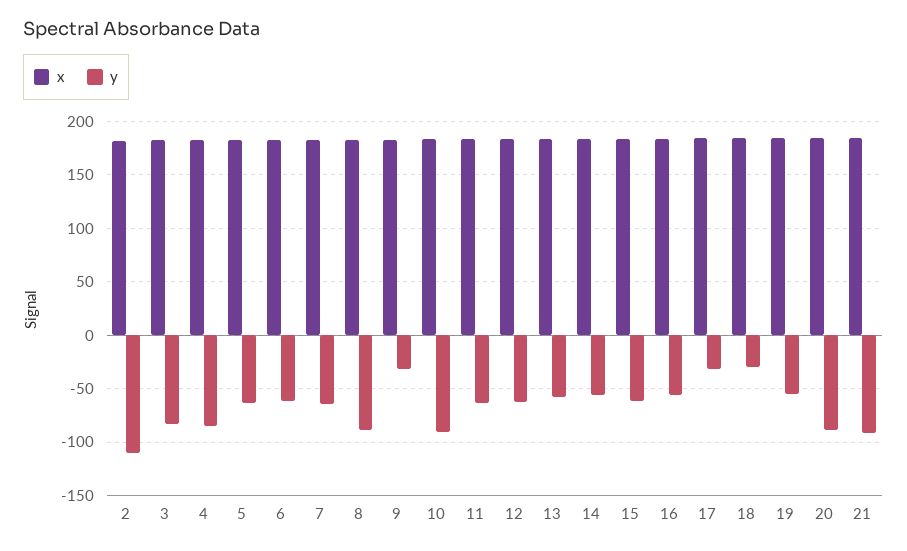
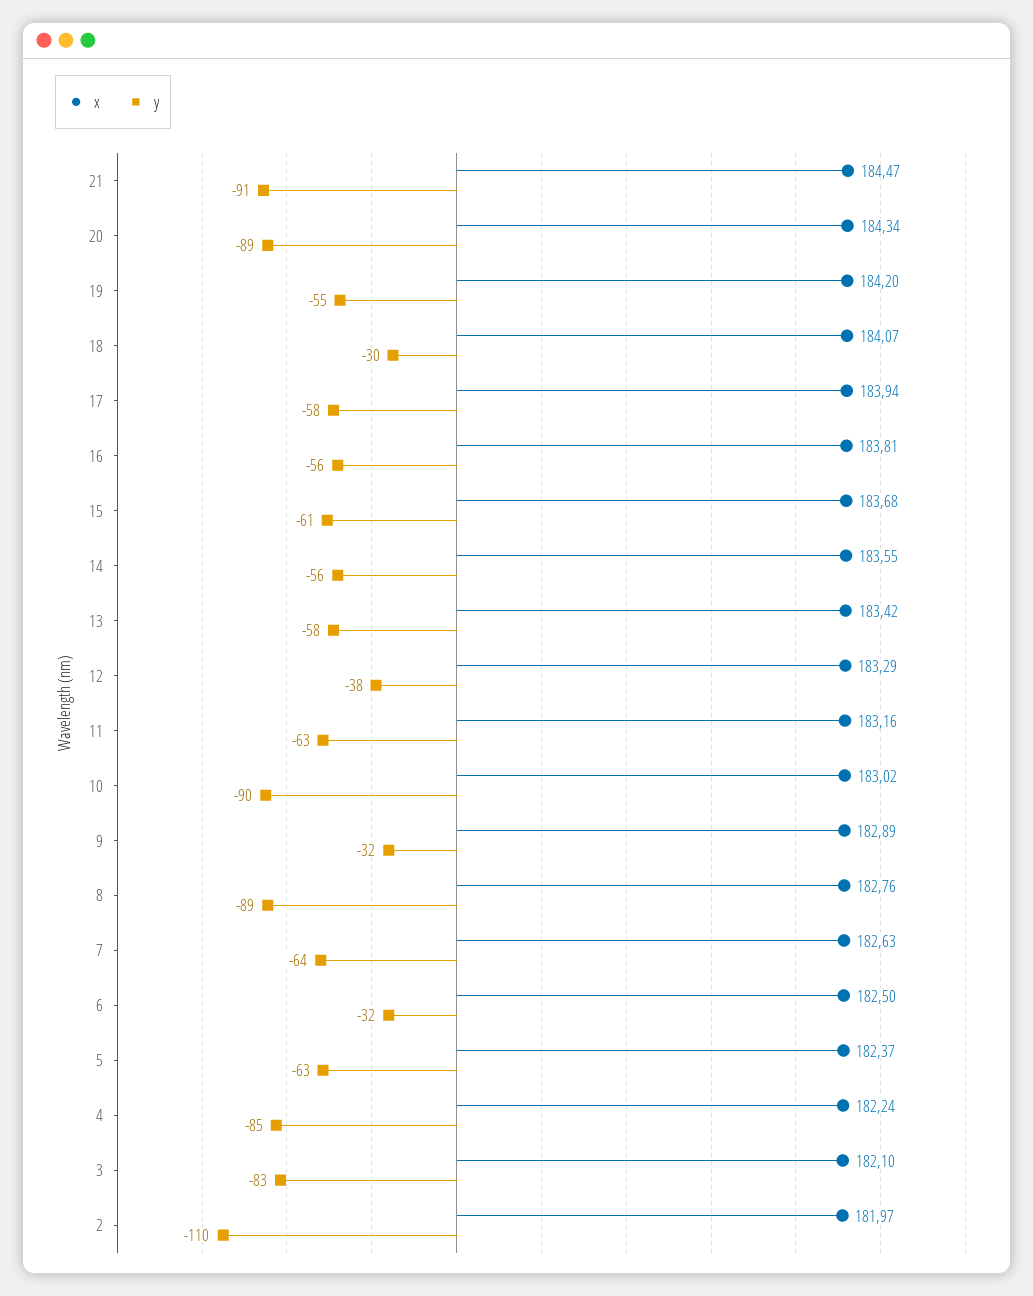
  {
    "x": {
      "2": 181.97,
      "3": 182.1,
      "4": 182.24,
      "5": 182.37,
      "6": 182.5,
      "7": 182.63,
      "8": 182.76,
      "9": 182.89,
      "10": 183.02,
      "11": 183.16,
      "12": 183.29,
      "13": 183.42,
      "14": 183.55,
      "15": 183.68,
      "16": 183.81,
      "17": 183.94,
      "18": 184.07,
      "19": 184.2,
      "20": 184.34,
      "21": 184.47
    },
    "y": {
      "2": -110,
      "3": -83,
      "4": -85,
      "5": -63,
-     "6": -60,
+     "6": -32,
      "7": -64,
      "8": -89,
      "9": -32,
      "10": -90,
      "11": -63,
-     "12": -60,
+     "12": -38,
      "13": -58,
      "14": -56,
      "15": -61,
      "16": -56,
-     "17": -30,
+     "17": -58,
      "18": -30,
      "19": -55,
      "20": -89,
      "21": -91
    }
  }

